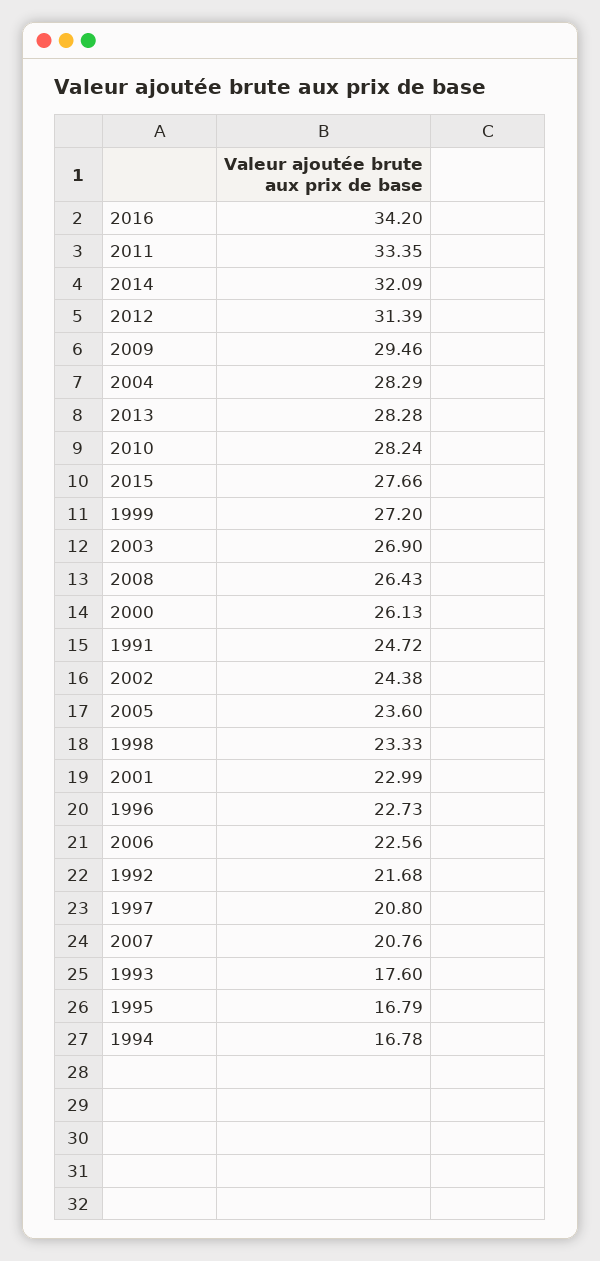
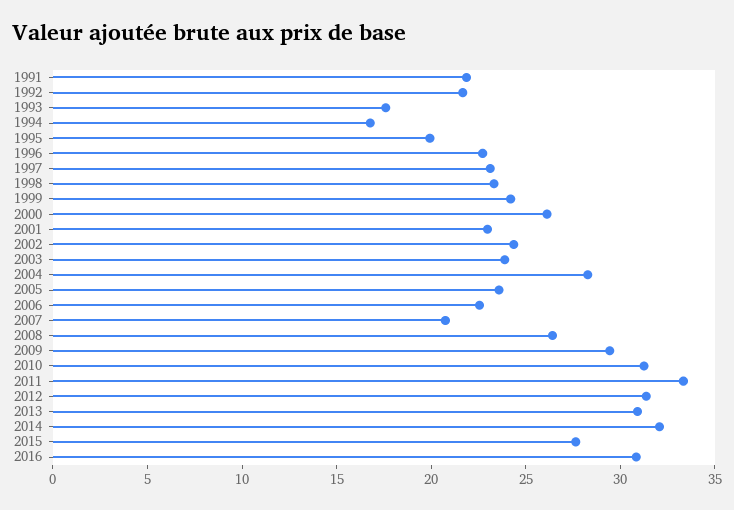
  {
-   "2016": 34.2,
+   "2016": 31,
    "2011": 33.35,
    "2014": 32.09,
    "2012": 31.39,
    "2009": 29.46,
    "2004": 28.29,
-   "2013": 28.28,
+   "2013": 31,
-   "2010": 28.24,
+   "2010": 31,
    "2015": 27.66,
-   "1999": 27.2,
+   "1999": 24,
-   "2003": 26.9,
+   "2003": 24,
    "2008": 26.43,
    "2000": 26.13,
-   "1991": 24.72,
+   "1991": 22,
    "2002": 24.38,
    "2005": 23.6,
    "1998": 23.33,
    "2001": 22.99,
    "1996": 22.73,
    "2006": 22.56,
    "1992": 21.68,
-   "1997": 20.8,
+   "1997": 23,
    "2007": 20.76,
    "1993": 17.6,
-   "1995": 16.79,
+   "1995": 20,
    "1994": 16.78
  }

